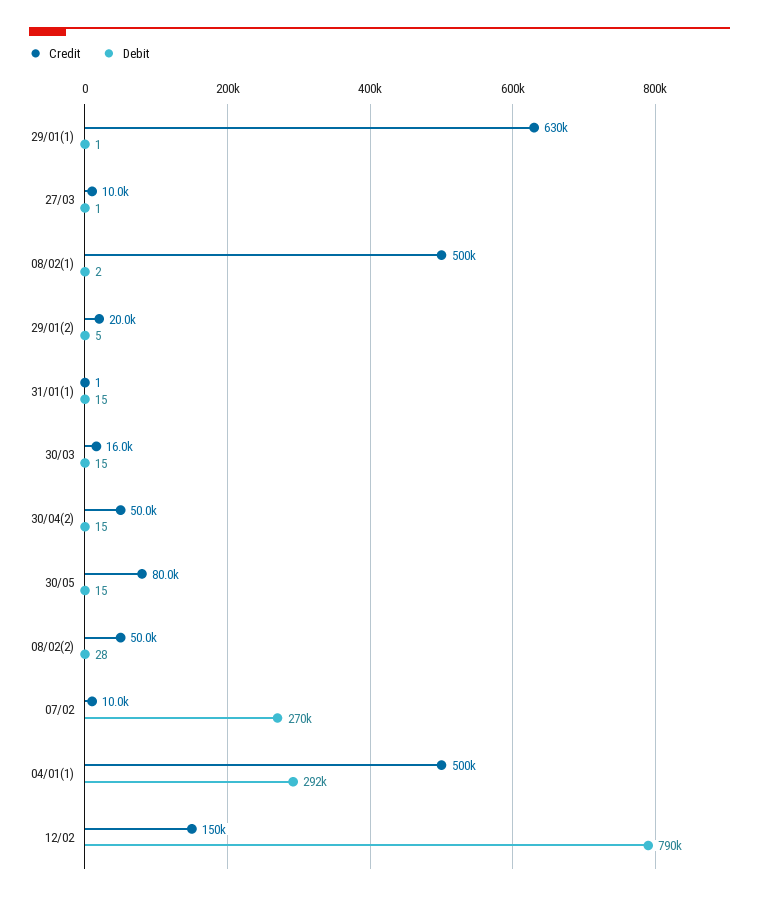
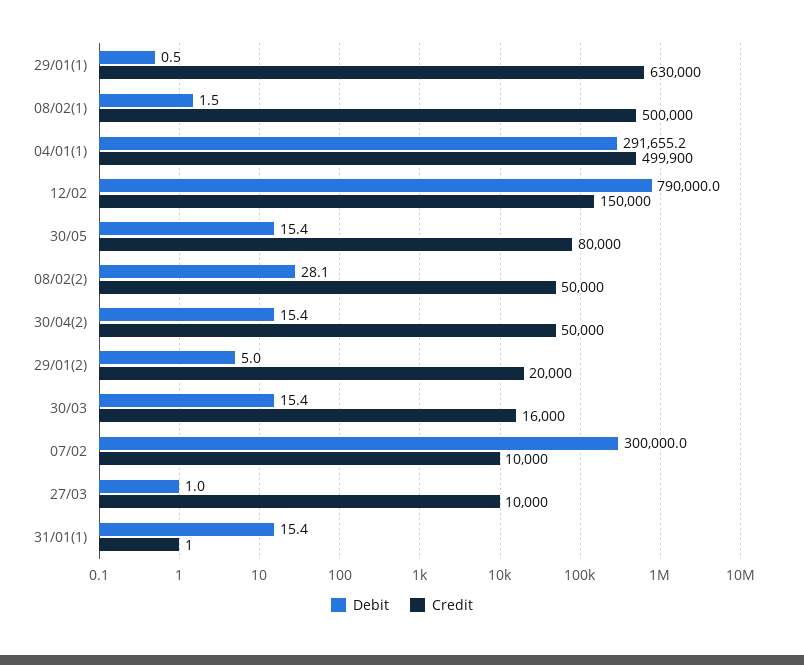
  {
    "Credit": {
      "29/01(1)": 630000,
      "27/03": 10000,
      "08/02(1)": 500000,
      "29/01(2)": 20000,
      "31/01(1)": 1,
      "30/03": 16000,
      "30/04(2)": 50000,
      "30/05": 80000,
      "08/02(2)": 50000,
      "07/02": 10000,
      "04/01(1)": 499900,
      "12/02": 150000
    },
    "Debit": {
      "29/01(1)": 0.5,
      "27/03": 1,
      "08/02(1)": 1.5,
      "29/01(2)": 5,
      "31/01(1)": 15.4,
      "30/03": 15.4,
      "30/04(2)": 15.4,
      "30/05": 15.4,
      "08/02(2)": 28.1,
-     "07/02": 270000,
+     "07/02": 300000,
      "04/01(1)": 291655.2,
      "12/02": 790000
    }
  }

